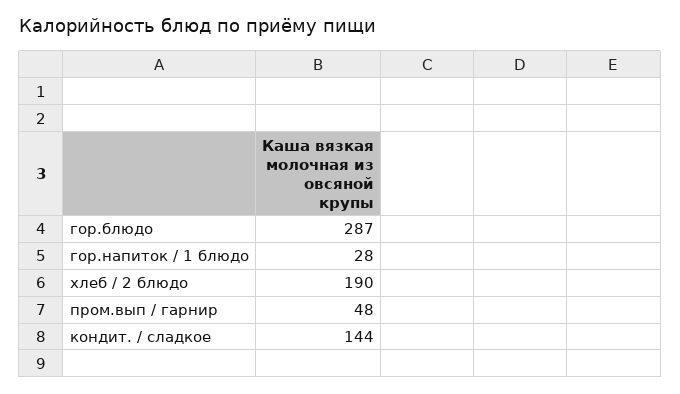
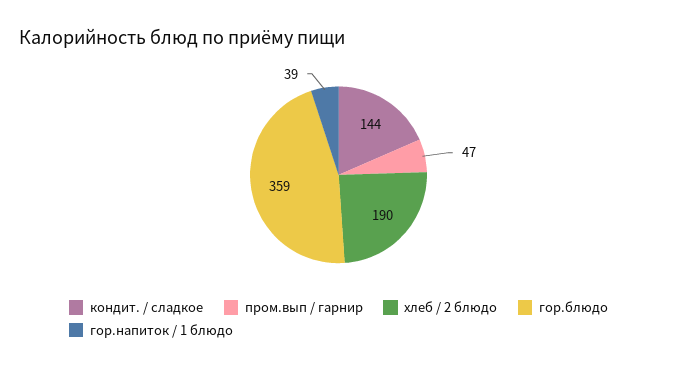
  {
-   "гор.блюдо": 287,
+   "гор.блюдо": 359,
-   "гор.напиток / 1 блюдо": 28,
+   "гор.напиток / 1 блюдо": 39,
    "хлеб / 2 блюдо": 190,
-   "пром.вып / гарнир": 48,
+   "пром.вып / гарнир": 47,
    "кондит. / сладкое": 144
  }

